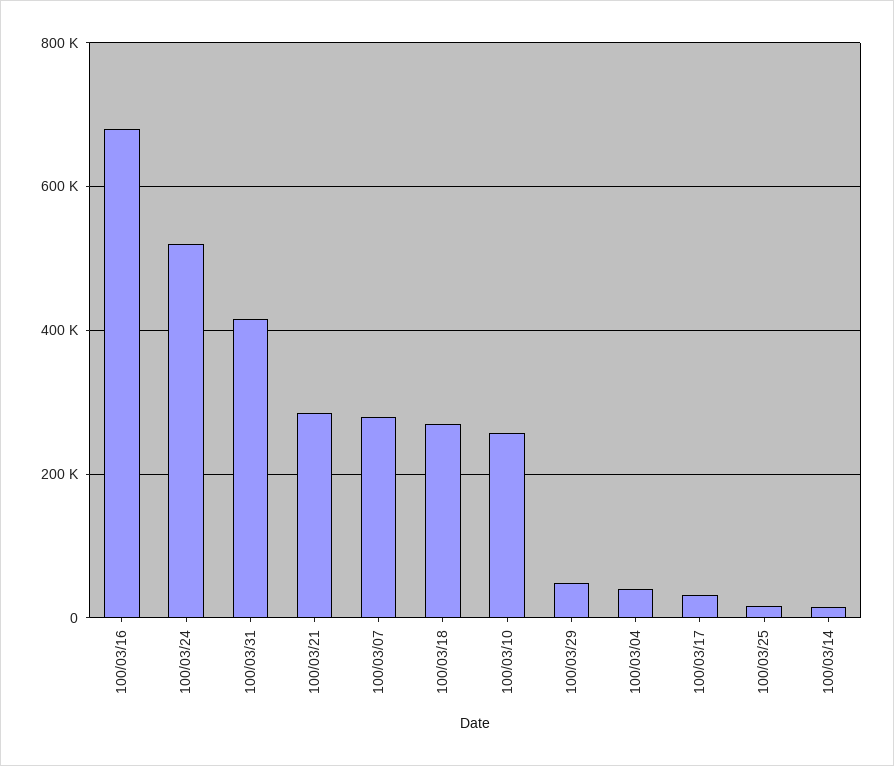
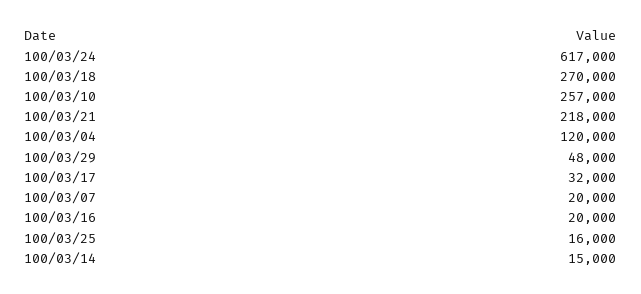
  {
-   "100/03/16": 680000,
+   "100/03/16": 20000,
-   "100/03/24": 520000,
+   "100/03/24": 617000,
-   "100/03/31": 420000,
-   "100/03/21": 280000,
+   "100/03/21": 218000,
-   "100/03/07": 280000,
+   "100/03/07": 20000,
    "100/03/18": 270000,
    "100/03/10": 257000,
    "100/03/29": 48000,
-   "100/03/04": 40000,
+   "100/03/04": 120000,
    "100/03/17": 32000,
    "100/03/25": 16000,
    "100/03/14": 15000
  }

